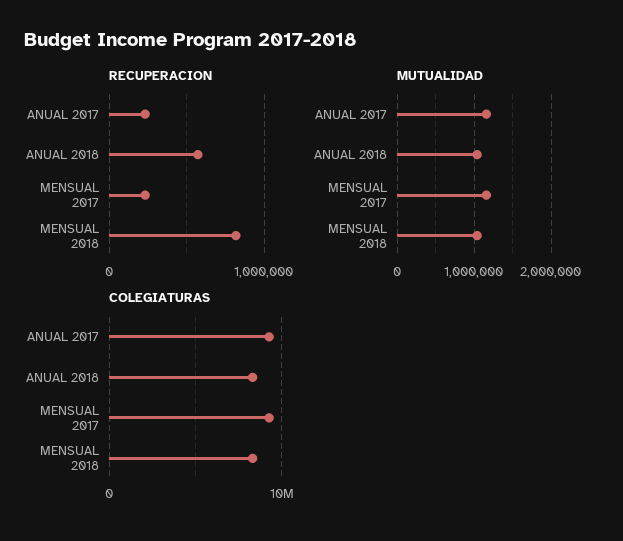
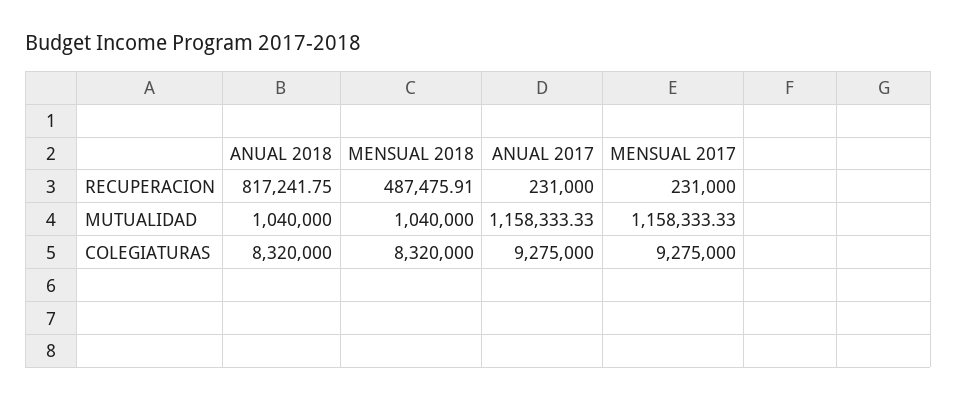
  {
    "RECUPERACION": {
      "ANUAL 2017": 231000,
-     "ANUAL 2018": 600000,
+     "ANUAL 2018": 817241.75,
      "MENSUAL 2017": 231000,
-     "MENSUAL 2018": 800000
+     "MENSUAL 2018": 487475.91
    },
    "MUTUALIDAD": {
      "ANUAL 2017": 1158333.33,
      "ANUAL 2018": 1040000,
      "MENSUAL 2017": 1158333.33,
      "MENSUAL 2018": 1040000
    },
    "COLEGIATURAS": {
      "ANUAL 2017": 9275000,
      "ANUAL 2018": 8320000,
      "MENSUAL 2017": 9275000,
      "MENSUAL 2018": 8320000
    }
  }

